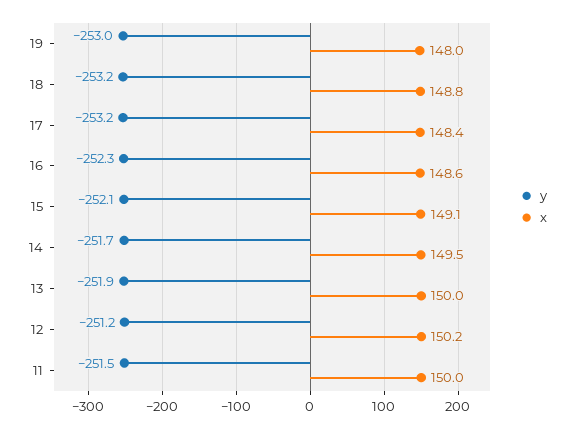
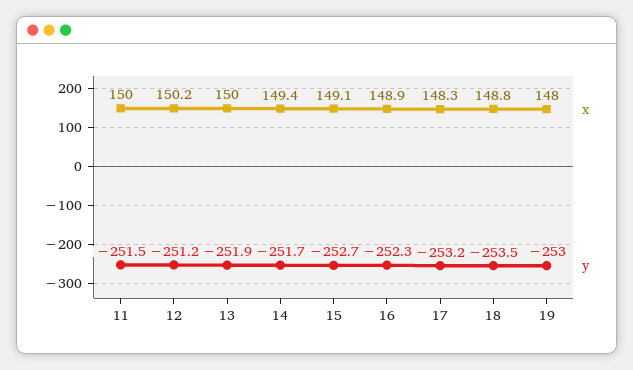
  {
    "y": {
      "19": -253,
-     "18": -253.2,
+     "18": -253.5,
      "17": -253.2,
      "16": -252.3,
-     "15": -252.1,
+     "15": -252.7,
      "14": -251.7,
      "13": -251.9,
      "12": -251.2,
      "11": -251.5
    },
    "x": {
      "19": 148,
      "18": 148.8,
-     "17": 148.4,
+     "17": 148.3,
-     "16": 148.6,
+     "16": 148.9,
      "15": 149.1,
-     "14": 149.5,
+     "14": 149.4,
      "13": 150,
      "12": 150.2,
      "11": 150
    }
  }

